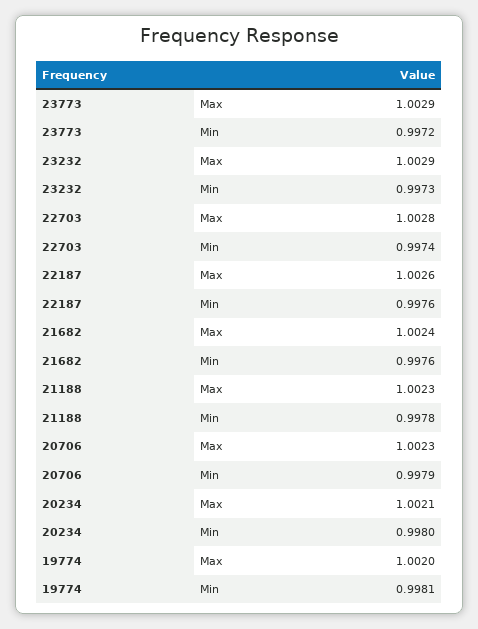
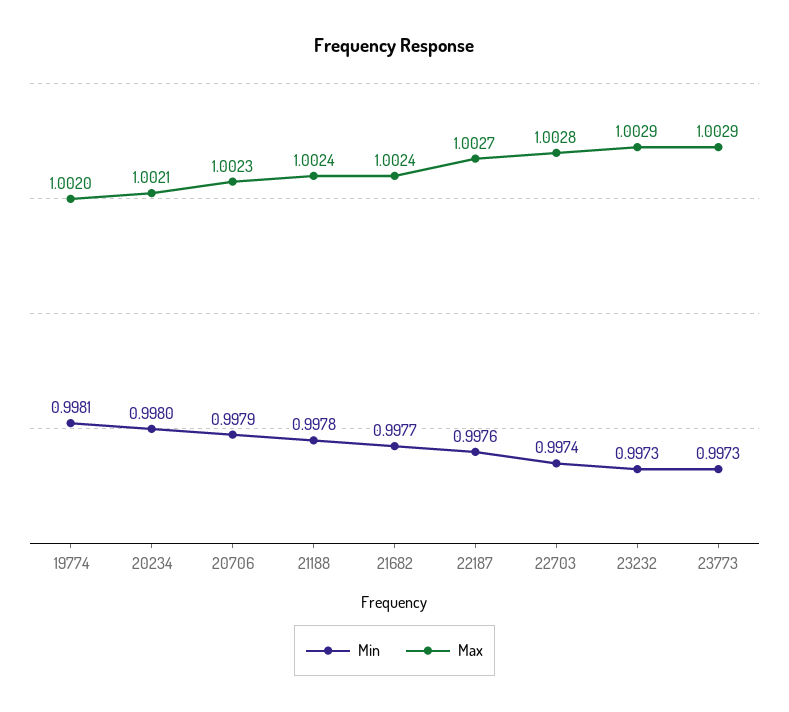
  {
    "Max": {
      "23773": 1.0029,
      "23232": 1.0029,
      "22703": 1.0028,
-     "22187": 1.0026,
+     "22187": 1.0027,
      "21682": 1.0024,
-     "21188": 1.0023,
+     "21188": 1.0024,
      "20706": 1.0023,
      "20234": 1.0021,
      "19774": 1.002
    },
    "Min": {
-     "23773": 0.9972,
+     "23773": 0.9973,
      "23232": 0.9973,
      "22703": 0.9974,
      "22187": 0.9976,
-     "21682": 0.9976,
+     "21682": 0.9977,
      "21188": 0.9978,
      "20706": 0.9979,
      "20234": 0.998,
      "19774": 0.9981
    }
  }

